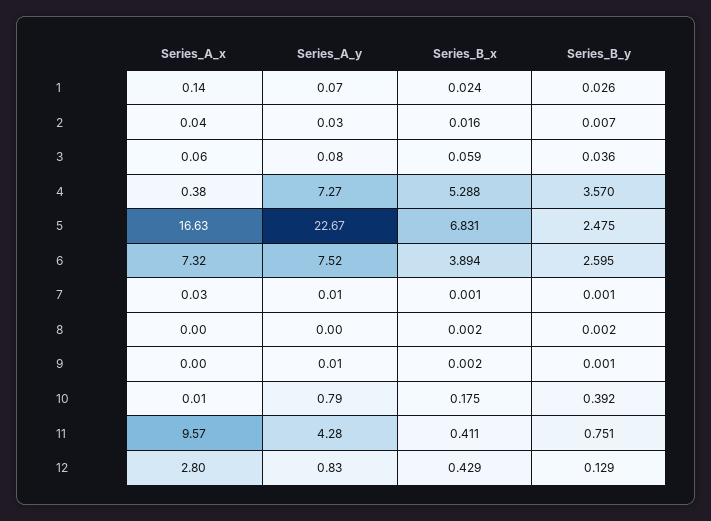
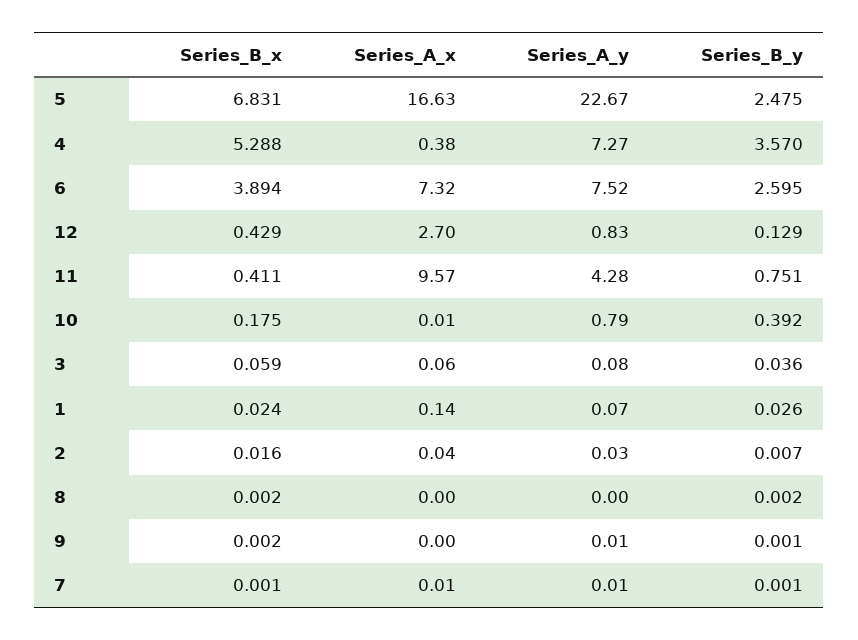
  {
    "Series_A_x": {
      "1": 0.14,
      "2": 0.04,
      "3": 0.06,
      "4": 0.38,
      "5": 16.63,
      "6": 7.32,
-     "7": 0.03,
+     "7": 0.01,
      "8": 0,
      "9": 0,
      "10": 0.01,
      "11": 9.57,
-     "12": 2.8
+     "12": 2.7
    },
    "Series_A_y": {
      "1": 0.07,
      "2": 0.03,
      "3": 0.08,
      "4": 7.27,
      "5": 22.67,
      "6": 7.52,
      "7": 0.01,
      "8": 0,
      "9": 0.01,
      "10": 0.79,
      "11": 4.28,
      "12": 0.83
    },
    "Series_B_x": {
      "1": 0.024,
      "2": 0.016,
      "3": 0.059,
      "4": 5.288,
      "5": 6.831,
      "6": 3.894,
      "7": 0.001,
      "8": 0.002,
      "9": 0.002,
      "10": 0.175,
      "11": 0.411,
      "12": 0.429
    },
    "Series_B_y": {
      "1": 0.026,
      "2": 0.007,
      "3": 0.036,
      "4": 3.57,
      "5": 2.475,
      "6": 2.595,
      "7": 0.001,
      "8": 0.002,
      "9": 0.001,
      "10": 0.392,
      "11": 0.751,
      "12": 0.129
    }
  }

